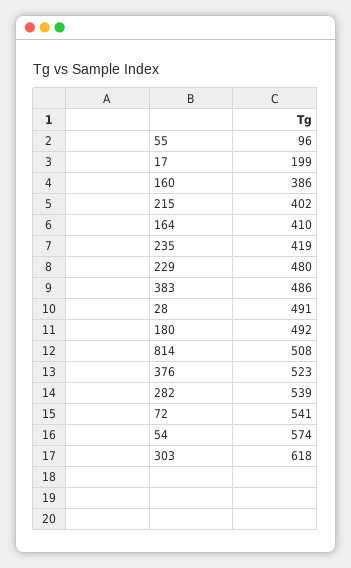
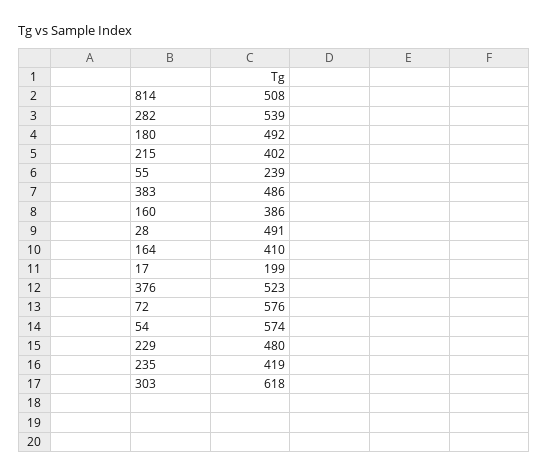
  {
-   "55": 96,
+   "55": 239,
    "17": 199,
    "160": 386,
    "215": 402,
    "164": 410,
    "235": 419,
    "229": 480,
    "383": 486,
    "28": 491,
    "180": 492,
    "814": 508,
    "376": 523,
    "282": 539,
-   "72": 541,
+   "72": 576,
    "54": 574,
    "303": 618
  }

